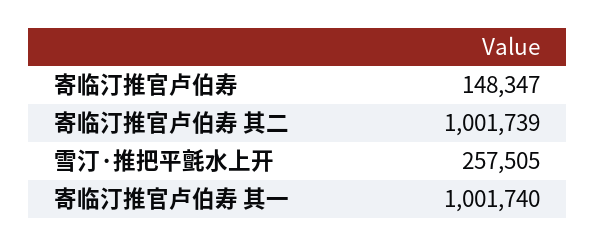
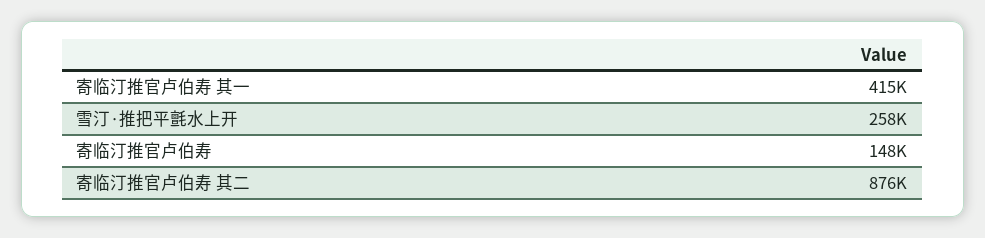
  {
    "寄临汀推官卢伯寿": 148347,
-   "寄临汀推官卢伯寿 其二": 1001739,
+   "寄临汀推官卢伯寿 其二": 876000,
    "雪汀·推把平氈水上开": 257505,
-   "寄临汀推官卢伯寿 其一": 1001740
+   "寄临汀推官卢伯寿 其一": 415000
  }

